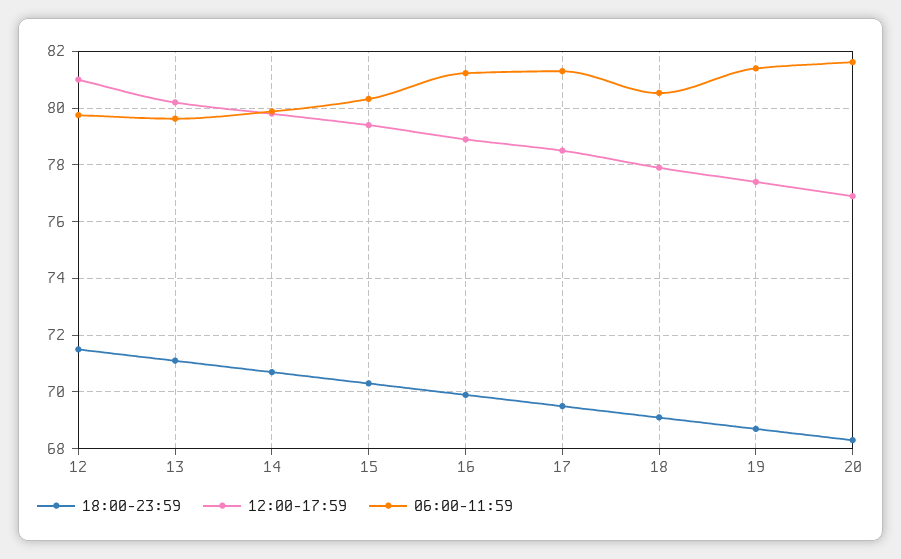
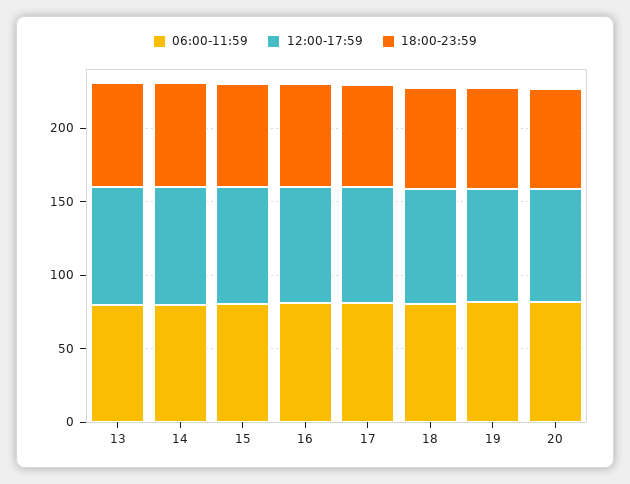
  {
    "18:00-23:59": {
-     "12": 71.5,
      "13": 71,
      "14": 70.75,
      "15": 70.25,
      "16": 70,
      "17": 69.5,
      "18": 69,
      "19": 68.75,
      "20": 68.25
    },
    "12:00-17:59": {
-     "12": 81,
      "13": 80.25,
      "14": 79.75,
      "15": 79.5,
      "16": 79,
      "17": 78.5,
      "18": 78,
      "19": 77.5,
      "20": 77
    },
    "06:00-11:59": {
-     "12": 79.75,
      "13": 79.75,
      "14": 80,
      "15": 80.25,
      "16": 81.25,
      "17": 81.25,
      "18": 80.5,
      "19": 81.5,
      "20": 81.5
    }
  }

